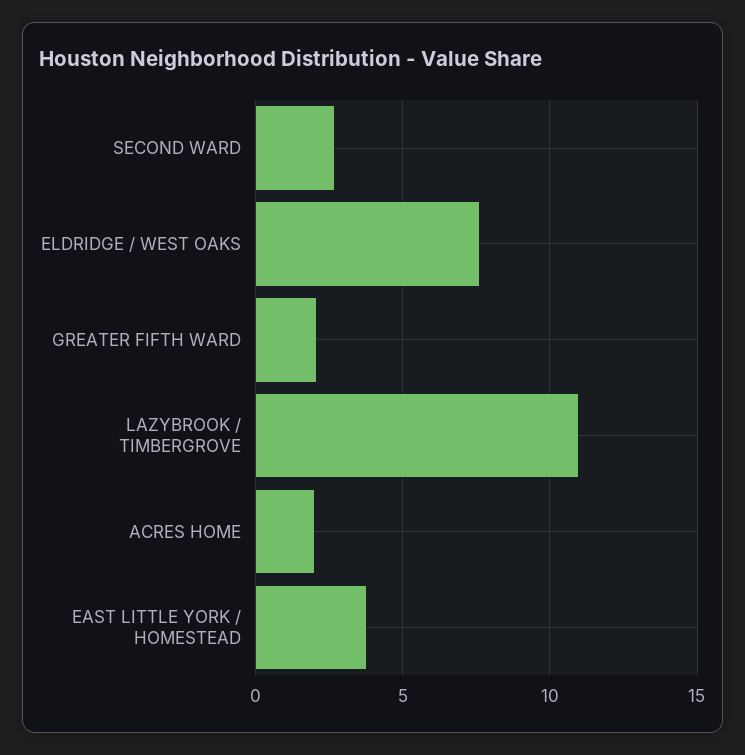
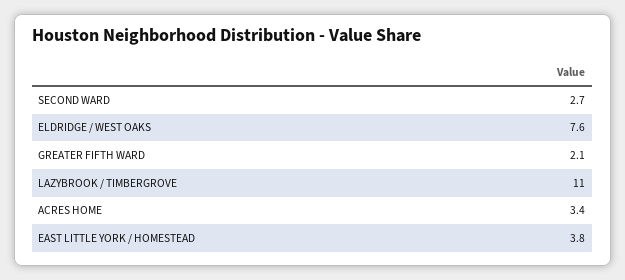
  {
    "SECOND WARD": 2.7,
    "ELDRIDGE / WEST OAKS": 7.6,
    "GREATER FIFTH WARD": 2.1,
    "LAZYBROOK / TIMBERGROVE": 11,
-   "ACRES HOME": 2,
+   "ACRES HOME": 3.4,
    "EAST LITTLE YORK / HOMESTEAD": 3.8
  }

